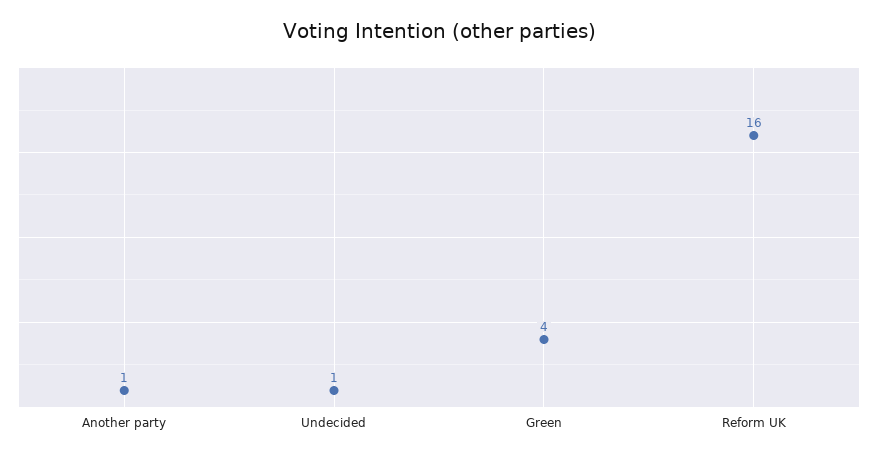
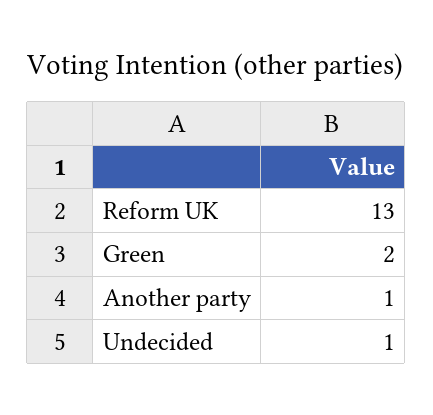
  {
    "Another party": 1,
    "Undecided": 1,
-   "Green": 4,
+   "Green": 2,
-   "Reform UK": 16
+   "Reform UK": 13
  }

